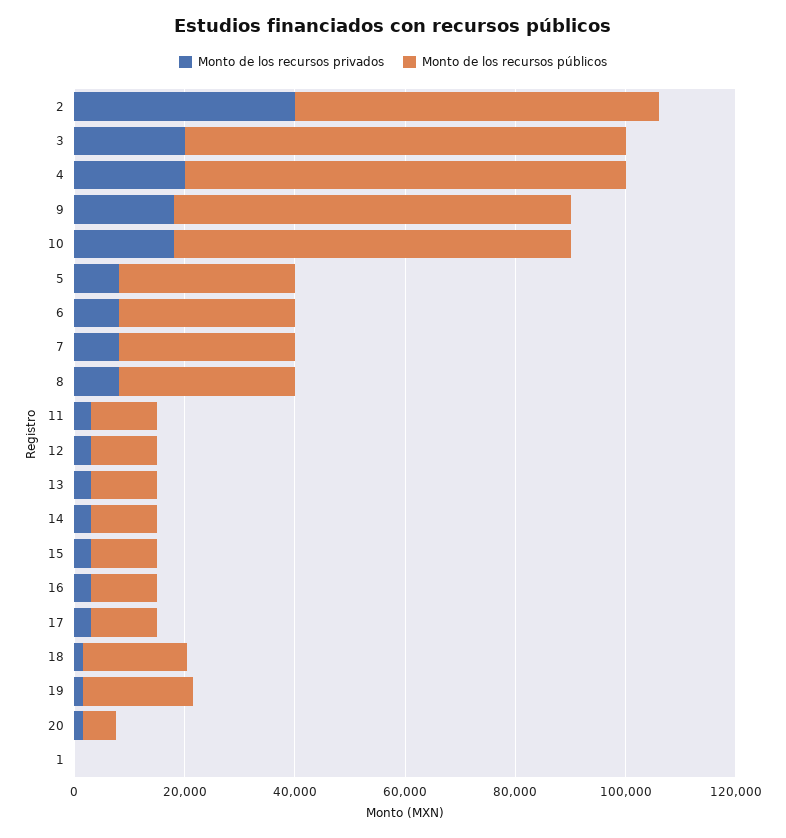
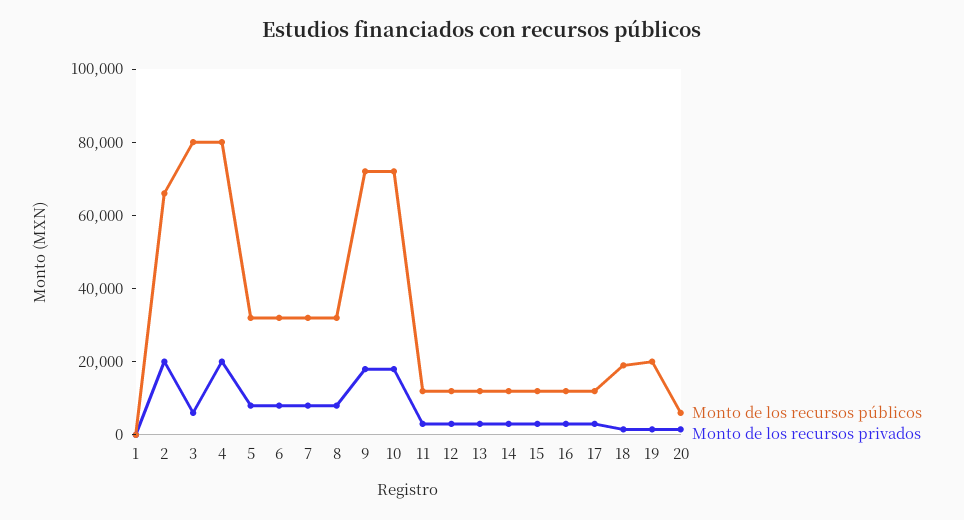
  {
    "Monto de los recursos privados": {
-     "2": 40000,
+     "2": 20000,
-     "3": 20000,
+     "3": 5000,
      "4": 20000,
      "9": 20000,
      "10": 20000,
      "5": 10000,
      "6": 10000,
      "7": 10000,
      "8": 10000,
      "11": 5000,
      "12": 5000,
      "13": 5000,
      "14": 5000,
      "15": 5000,
      "16": 5000,
      "17": 5000,
      "18": 0,
      "19": 0,
      "20": 0,
      "1": 0
    },
    "Monto de los recursos públicos": {
      "2": 65000,
      "3": 80000,
      "4": 80000,
      "9": 70000,
      "10": 70000,
      "5": 30000,
      "6": 30000,
      "7": 30000,
      "8": 30000,
      "11": 10000,
      "12": 10000,
      "13": 10000,
      "14": 10000,
      "15": 10000,
      "16": 10000,
      "17": 10000,
      "18": 20000,
      "19": 20000,
      "20": 5000,
      "1": 0
    }
  }

